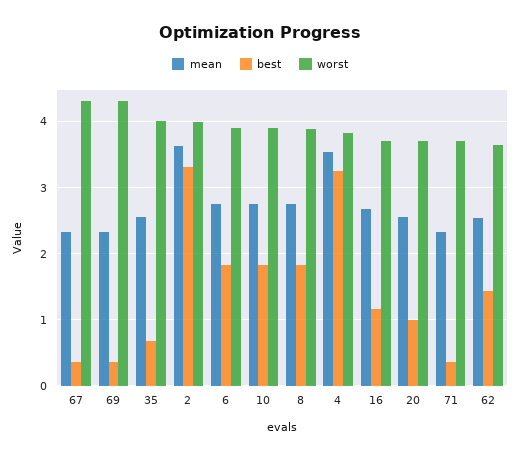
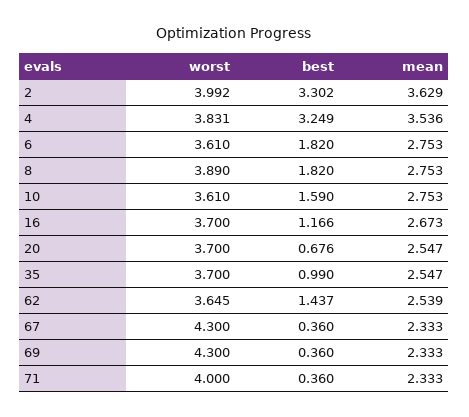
  {
    "mean": {
      "67": 2.333,
      "69": 2.333,
      "35": 2.547,
      "2": 3.629,
      "6": 2.753,
      "10": 2.753,
      "8": 2.753,
      "4": 3.536,
      "16": 2.673,
      "20": 2.547,
      "71": 2.333,
      "62": 2.539
    },
    "best": {
      "67": 0.36,
      "69": 0.36,
-     "35": 0.7,
+     "35": 0.99,
      "2": 3.302,
      "6": 1.82,
-     "10": 1.8,
+     "10": 1.59,
      "8": 1.82,
      "4": 3.249,
      "16": 1.166,
-     "20": 1,
+     "20": 0.676,
      "71": 0.36,
      "62": 1.437
    },
    "worst": {
      "67": 4.3,
      "69": 4.3,
-     "35": 4,
+     "35": 3.7,
      "2": 3.992,
-     "6": 3.9,
+     "6": 3.61,
-     "10": 3.9,
+     "10": 3.61,
      "8": 3.89,
      "4": 3.831,
      "16": 3.7,
      "20": 3.7,
-     "71": 3.7,
+     "71": 4,
      "62": 3.645
    }
  }

